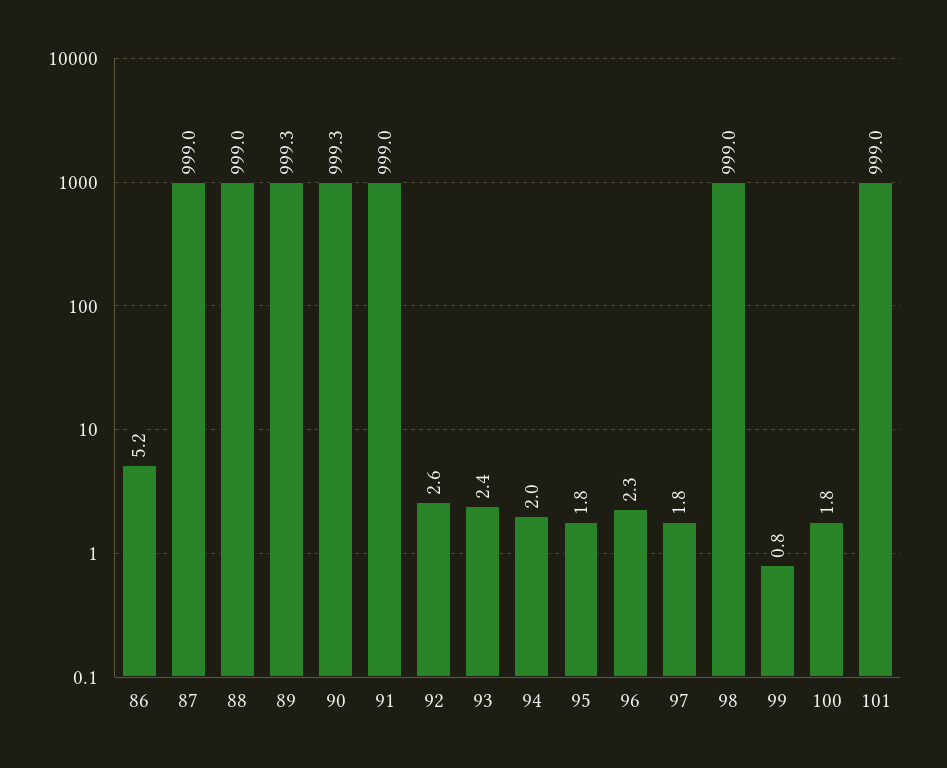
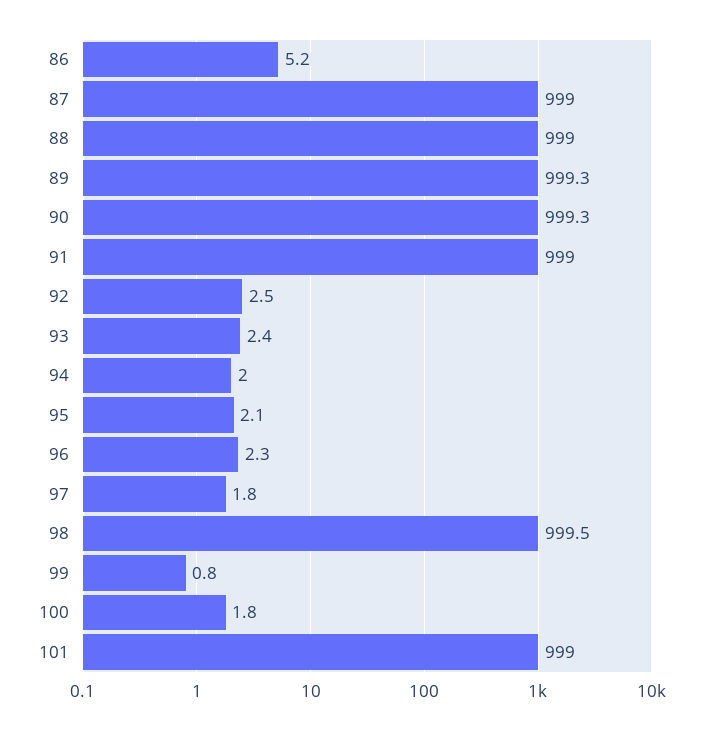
  {
    "86": 5.2,
    "87": 999,
    "88": 999,
    "89": 999.3,
    "90": 999.3,
    "91": 999,
-   "92": 2.6,
+   "92": 2.5,
    "93": 2.4,
    "94": 2,
-   "95": 1.8,
+   "95": 2.1,
    "96": 2.3,
    "97": 1.8,
-   "98": 999,
+   "98": 999.5,
    "99": 0.8,
    "100": 1.8,
    "101": 999
  }

